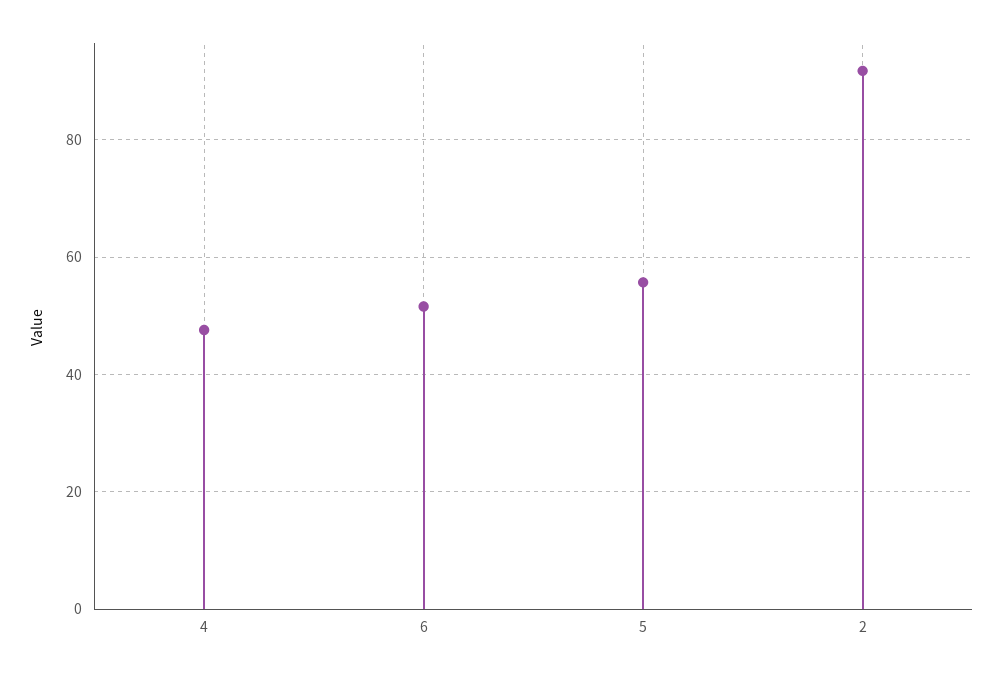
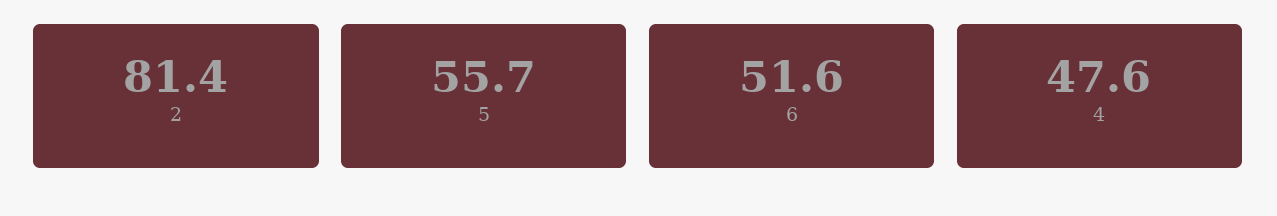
  {
    "4": 47.6,
    "6": 51.6,
    "5": 55.7,
-   "2": 92
+   "2": 81.4
  }

